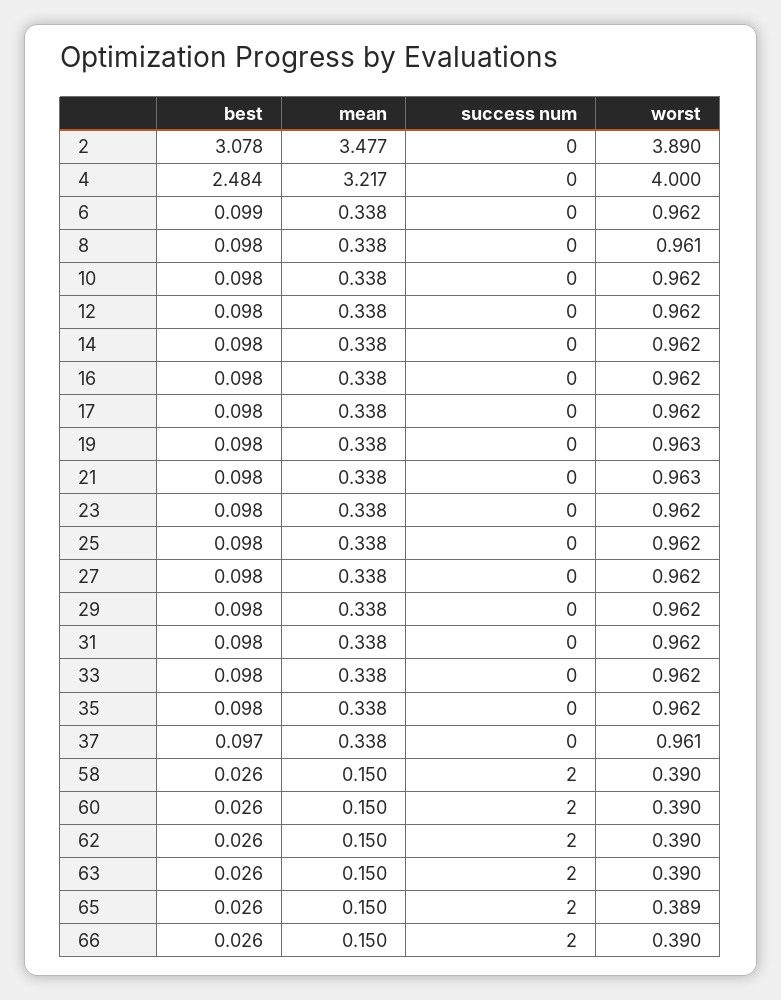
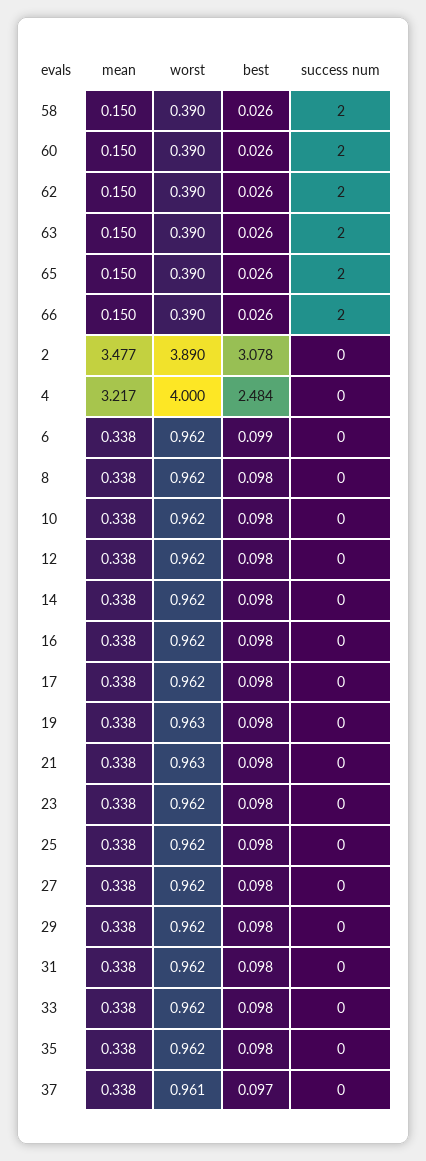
  {
    "best": {
      "2": 3.078,
      "4": 2.484,
      "6": 0.099,
      "8": 0.098,
      "10": 0.098,
      "12": 0.098,
      "14": 0.098,
      "16": 0.098,
      "17": 0.098,
      "19": 0.098,
      "21": 0.098,
      "23": 0.098,
      "25": 0.098,
      "27": 0.098,
      "29": 0.098,
      "31": 0.098,
      "33": 0.098,
      "35": 0.098,
      "37": 0.097,
      "58": 0.026,
      "60": 0.026,
      "62": 0.026,
      "63": 0.026,
      "65": 0.026,
      "66": 0.026
    },
    "mean": {
      "2": 3.477,
      "4": 3.217,
      "6": 0.338,
      "8": 0.338,
      "10": 0.338,
      "12": 0.338,
      "14": 0.338,
      "16": 0.338,
      "17": 0.338,
      "19": 0.338,
      "21": 0.338,
      "23": 0.338,
      "25": 0.338,
      "27": 0.338,
      "29": 0.338,
      "31": 0.338,
      "33": 0.338,
      "35": 0.338,
      "37": 0.338,
      "58": 0.15,
      "60": 0.15,
      "62": 0.15,
      "63": 0.15,
      "65": 0.15,
      "66": 0.15
    },
    "success num": {
      "2": 0,
      "4": 0,
      "6": 0,
      "8": 0,
      "10": 0,
      "12": 0,
      "14": 0,
      "16": 0,
      "17": 0,
      "19": 0,
      "21": 0,
      "23": 0,
      "25": 0,
      "27": 0,
      "29": 0,
      "31": 0,
      "33": 0,
      "35": 0,
      "37": 0,
      "58": 2,
      "60": 2,
      "62": 2,
      "63": 2,
      "65": 2,
      "66": 2
    },
    "worst": {
      "2": 3.89,
      "4": 4,
      "6": 0.962,
-     "8": 0.961,
+     "8": 0.962,
      "10": 0.962,
      "12": 0.962,
      "14": 0.962,
      "16": 0.962,
      "17": 0.962,
      "19": 0.963,
      "21": 0.963,
      "23": 0.962,
      "25": 0.962,
      "27": 0.962,
      "29": 0.962,
      "31": 0.962,
      "33": 0.962,
      "35": 0.962,
      "37": 0.961,
      "58": 0.39,
      "60": 0.39,
      "62": 0.39,
      "63": 0.39,
-     "65": 0.389,
+     "65": 0.39,
      "66": 0.39
    }
  }

